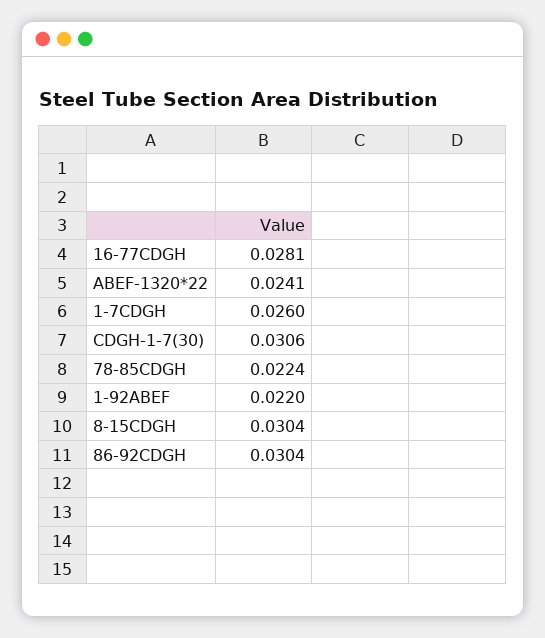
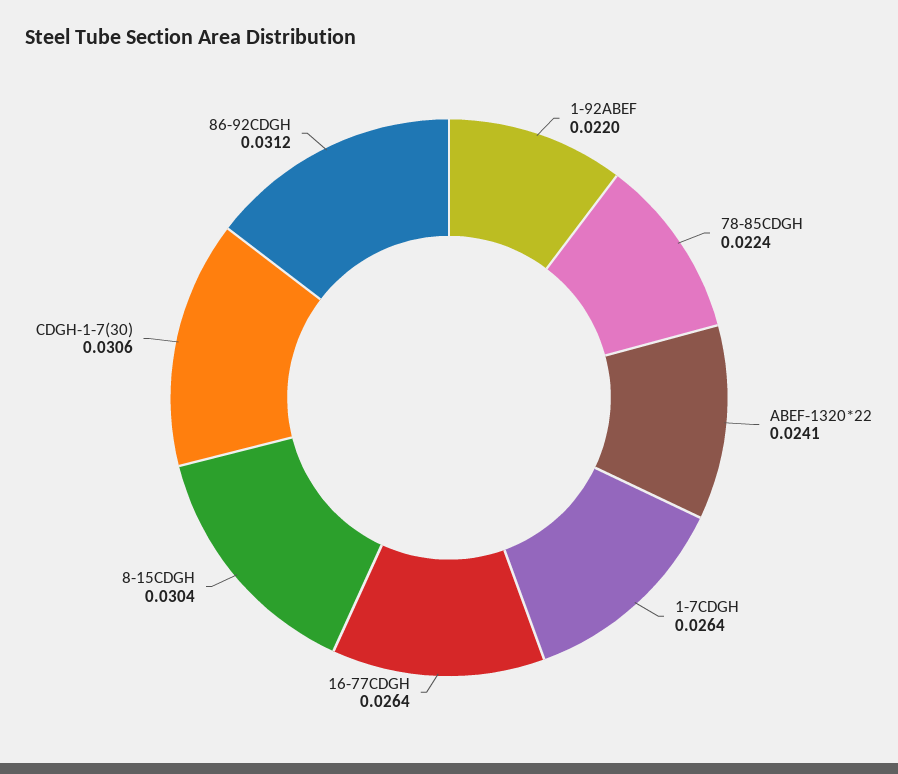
  {
-   "16-77CDGH": 0.0281,
+   "16-77CDGH": 0.0264,
    "ABEF-1320*22": 0.0241,
-   "1-7CDGH": 0.026,
+   "1-7CDGH": 0.0264,
    "CDGH-1-7(30)": 0.0306,
    "78-85CDGH": 0.0224,
    "1-92ABEF": 0.022,
    "8-15CDGH": 0.0304,
-   "86-92CDGH": 0.0304
+   "86-92CDGH": 0.0312
  }

